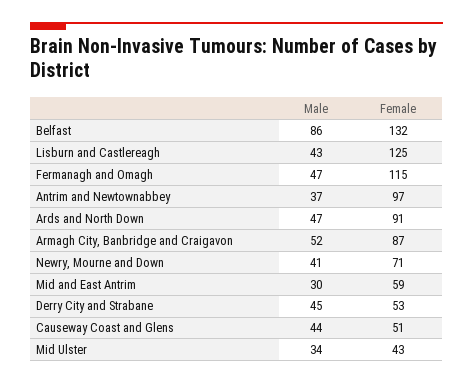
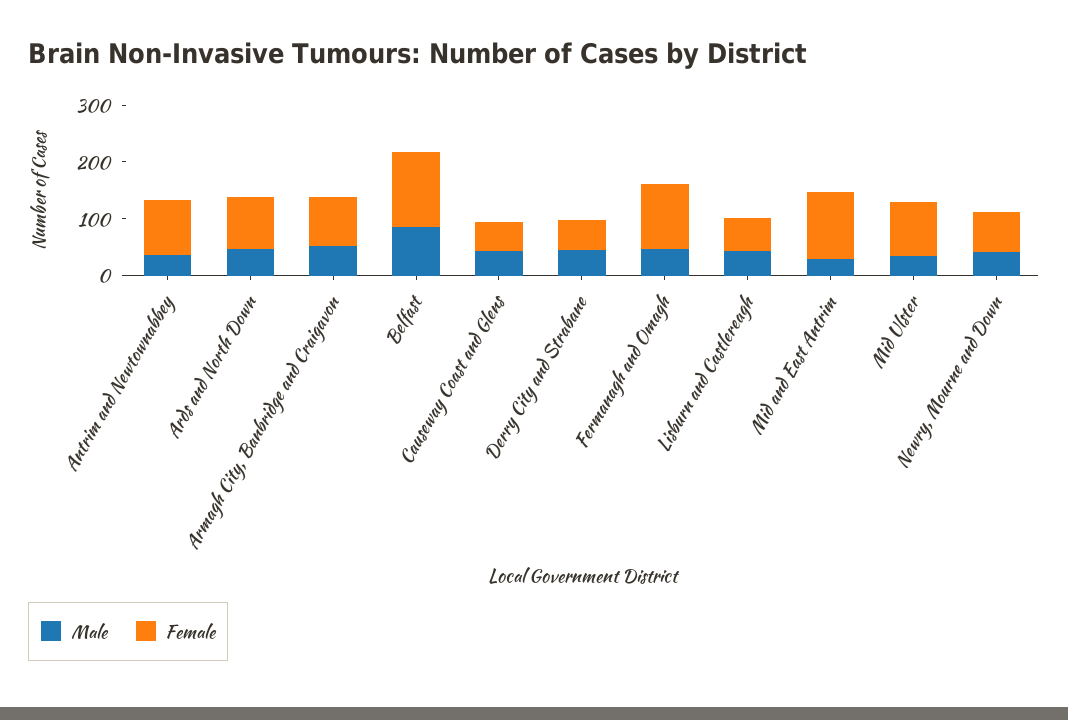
  {
    "Male": {
      "Belfast": 86,
      "Lisburn and Castlereagh": 43,
      "Fermanagh and Omagh": 47,
      "Antrim and Newtownabbey": 37,
      "Ards and North Down": 47,
      "Armagh City, Banbridge and Craigavon": 52,
      "Newry, Mourne and Down": 41,
      "Mid and East Antrim": 30,
      "Derry City and Strabane": 45,
      "Causeway Coast and Glens": 44,
      "Mid Ulster": 34
    },
    "Female": {
      "Belfast": 132,
-     "Lisburn and Castlereagh": 125,
+     "Lisburn and Castlereagh": 60,
      "Fermanagh and Omagh": 115,
      "Antrim and Newtownabbey": 97,
      "Ards and North Down": 91,
      "Armagh City, Banbridge and Craigavon": 87,
      "Newry, Mourne and Down": 71,
-     "Mid and East Antrim": 59,
+     "Mid and East Antrim": 120,
      "Derry City and Strabane": 53,
      "Causeway Coast and Glens": 51,
-     "Mid Ulster": 43
+     "Mid Ulster": 100
    }
  }

